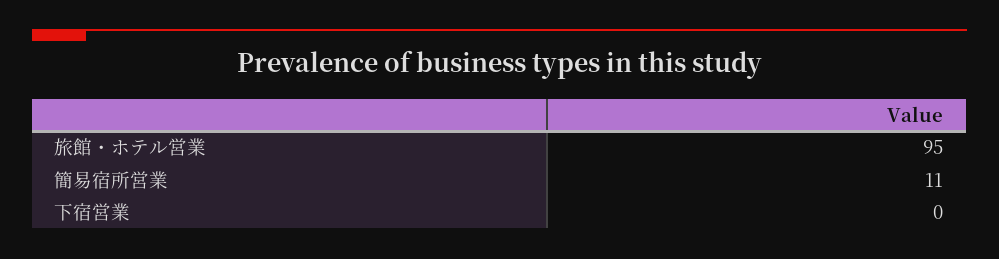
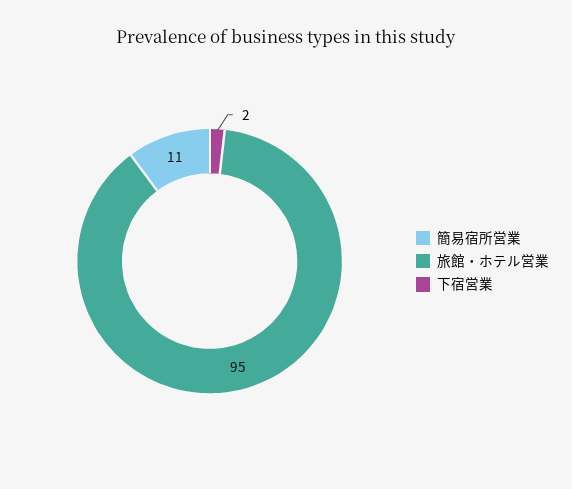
  {
    "旅館・ホテル営業": 95,
    "簡易宿所営業": 11,
-   "下宿営業": 0
+   "下宿営業": 2
  }

